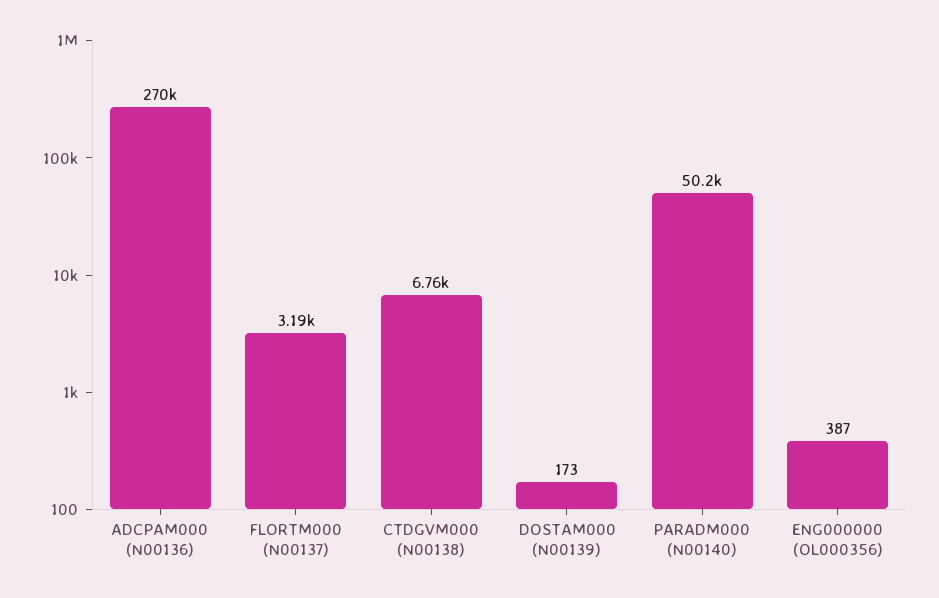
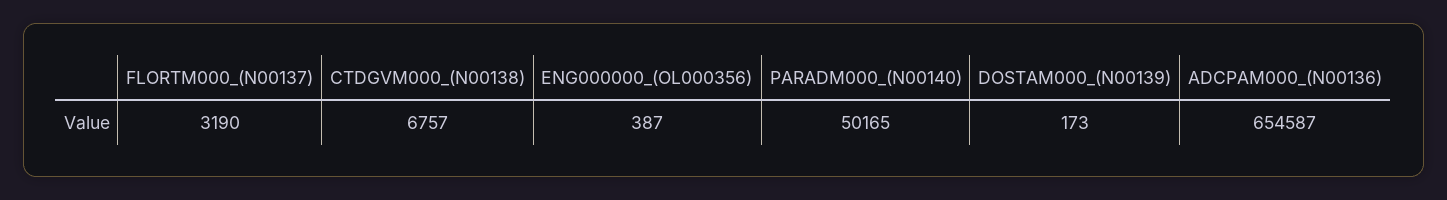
  {
-   "ADCPAM000 (N00136)": 270000,
+   "ADCPAM000 (N00136)": 654587,
    "FLORTM000 (N00137)": 3190,
    "CTDGVM000 (N00138)": 6757,
    "DOSTAM000 (N00139)": 173,
    "PARADM000 (N00140)": 50165,
    "ENG000000 (OL000356)": 387
  }

